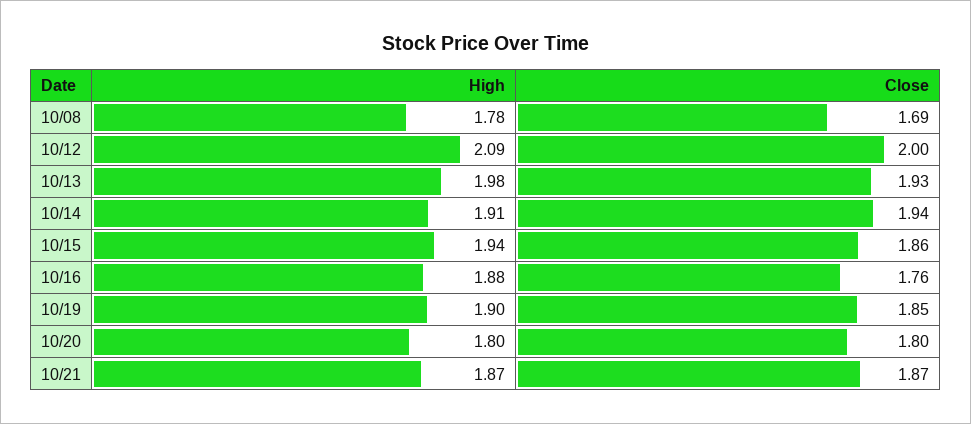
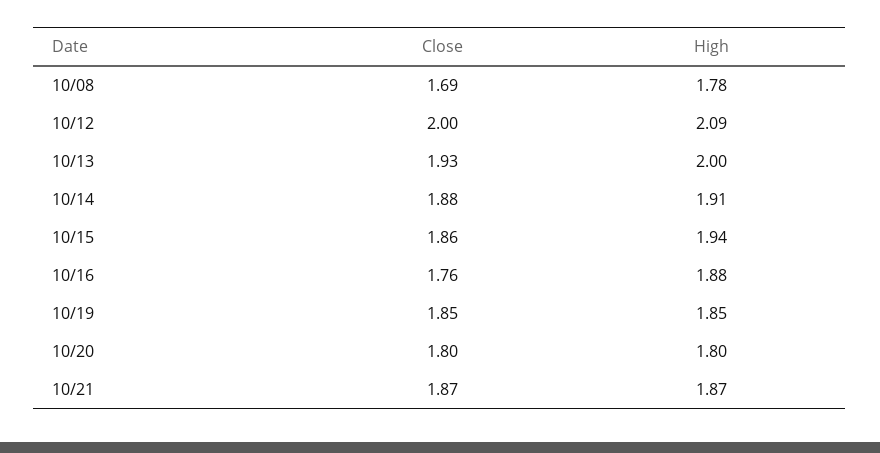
  {
    "High": {
      "10/08": 1.78,
      "10/12": 2.09,
-     "10/13": 1.98,
+     "10/13": 2,
      "10/14": 1.91,
      "10/15": 1.94,
      "10/16": 1.88,
-     "10/19": 1.9,
+     "10/19": 1.85,
      "10/20": 1.8,
      "10/21": 1.87
    },
    "Close": {
      "10/08": 1.69,
      "10/12": 2,
      "10/13": 1.93,
-     "10/14": 1.94,
+     "10/14": 1.88,
      "10/15": 1.86,
      "10/16": 1.76,
      "10/19": 1.85,
      "10/20": 1.8,
      "10/21": 1.87
    }
  }

